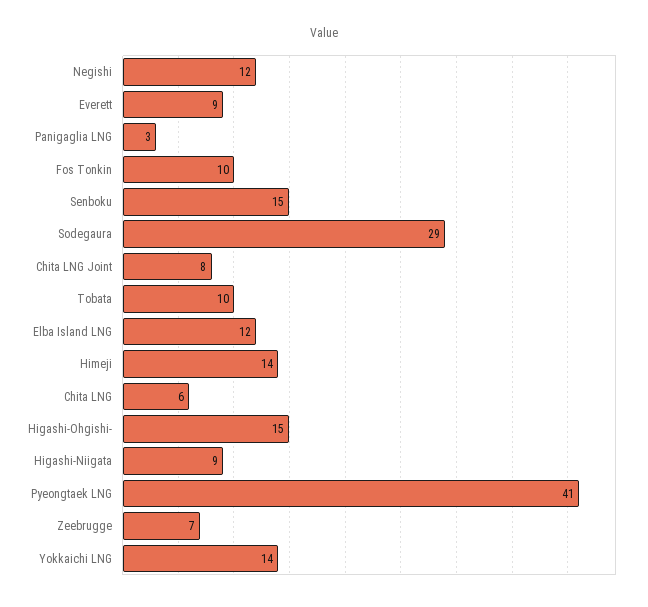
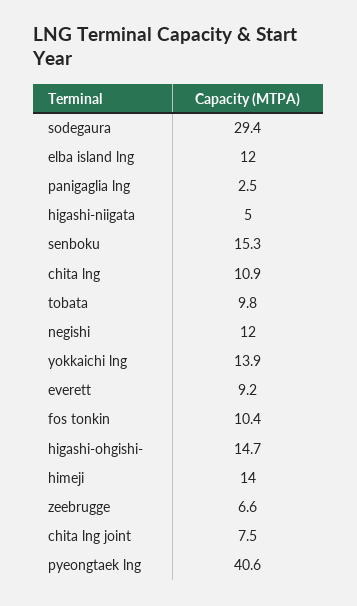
  {
    "Negishi": 12,
    "Everett": 9.2,
    "Panigaglia LNG": 2.5,
    "Fos Tonkin": 10.4,
    "Senboku": 15.3,
    "Sodegaura": 29.4,
    "Chita LNG Joint": 7.5,
    "Tobata": 9.8,
    "Elba Island LNG": 12,
    "Himeji": 14,
-   "Chita LNG": 6,
+   "Chita LNG": 10.9,
    "Higashi-Ohgishi-": 14.7,
-   "Higashi-Niigata": 9,
+   "Higashi-Niigata": 5,
    "Pyeongtaek LNG": 40.6,
    "Zeebrugge": 6.6,
    "Yokkaichi LNG": 13.9
  }

